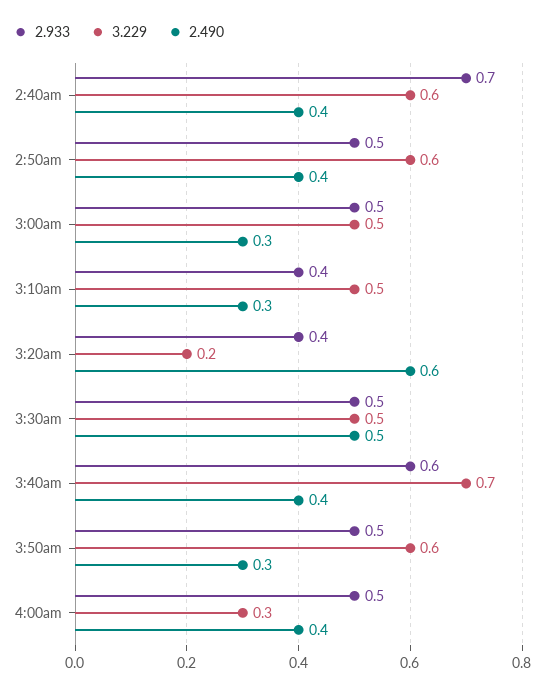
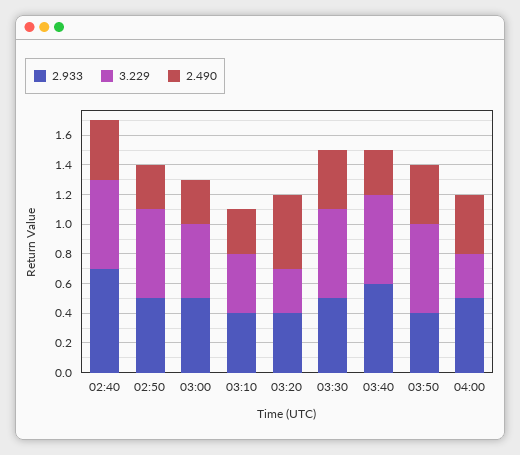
  {
    "2.933": {
      "2:40am": 0.7,
      "2:50am": 0.5,
      "3:00am": 0.5,
      "3:10am": 0.4,
      "3:20am": 0.4,
      "3:30am": 0.5,
      "3:40am": 0.6,
-     "3:50am": 0.5,
+     "3:50am": 0.4,
      "4:00am": 0.5
    },
    "3.229": {
      "2:40am": 0.6,
      "2:50am": 0.6,
      "3:00am": 0.5,
-     "3:10am": 0.5,
+     "3:10am": 0.4,
-     "3:20am": 0.2,
+     "3:20am": 0.3,
-     "3:30am": 0.5,
+     "3:30am": 0.6,
-     "3:40am": 0.7,
+     "3:40am": 0.6,
      "3:50am": 0.6,
      "4:00am": 0.3
    },
    "2.490": {
      "2:40am": 0.4,
-     "2:50am": 0.4,
+     "2:50am": 0.3,
      "3:00am": 0.3,
      "3:10am": 0.3,
-     "3:20am": 0.6,
+     "3:20am": 0.5,
-     "3:30am": 0.5,
+     "3:30am": 0.4,
-     "3:40am": 0.4,
+     "3:40am": 0.3,
-     "3:50am": 0.3,
+     "3:50am": 0.4,
      "4:00am": 0.4
    }
  }

